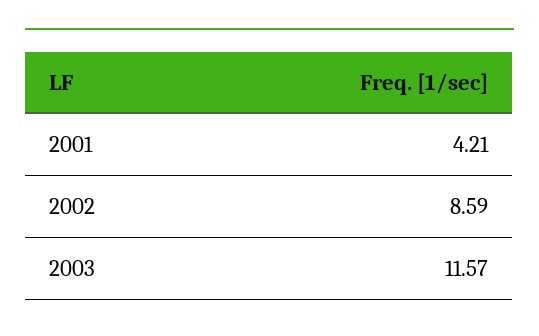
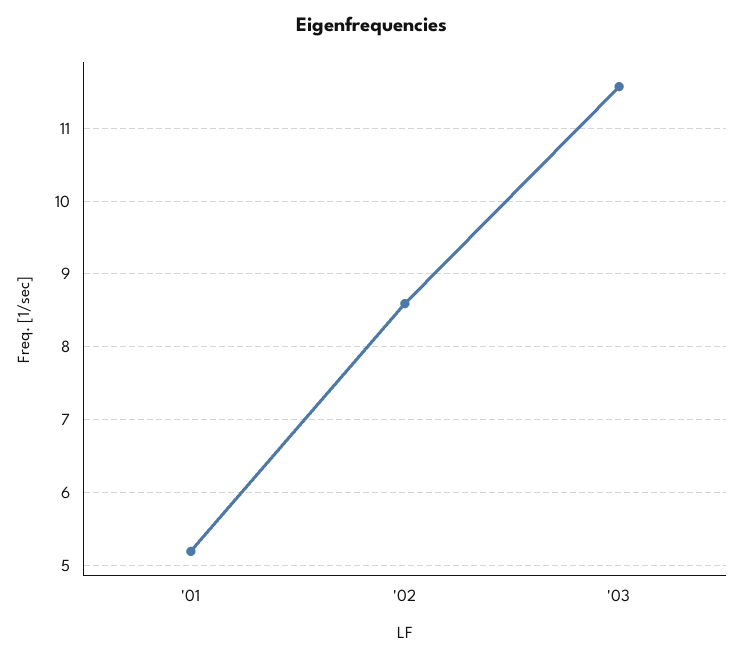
  {
-   "2001": 4.21,
+   "2001": 5.2,
    "2002": 8.59,
    "2003": 11.57
  }

